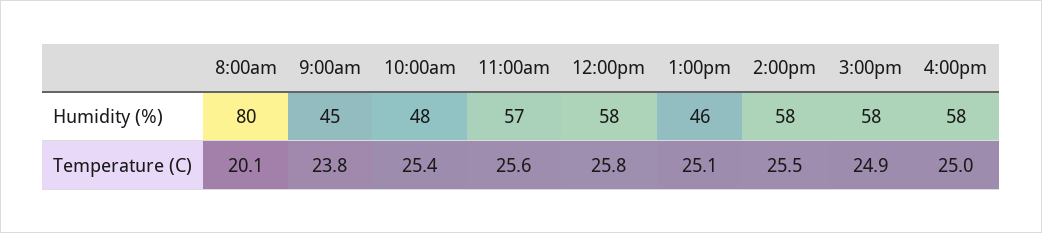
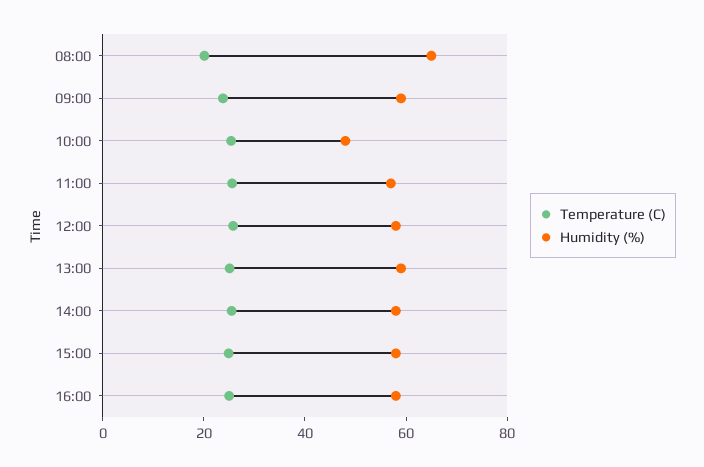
  {
    "Humidity (%)": {
-     "8:00am": 80,
+     "8:00am": 65,
-     "9:00am": 45,
+     "9:00am": 60,
      "10:00am": 48,
      "11:00am": 57,
      "12:00pm": 58,
-     "1:00pm": 46,
+     "1:00pm": 60,
      "2:00pm": 58,
      "3:00pm": 58,
      "4:00pm": 58
    },
    "Temperature (C)": {
      "8:00am": 20.1,
      "9:00am": 23.8,
      "10:00am": 25.4,
      "11:00am": 25.6,
      "12:00pm": 25.8,
      "1:00pm": 25.1,
      "2:00pm": 25.5,
      "3:00pm": 24.9,
      "4:00pm": 25
    }
  }

